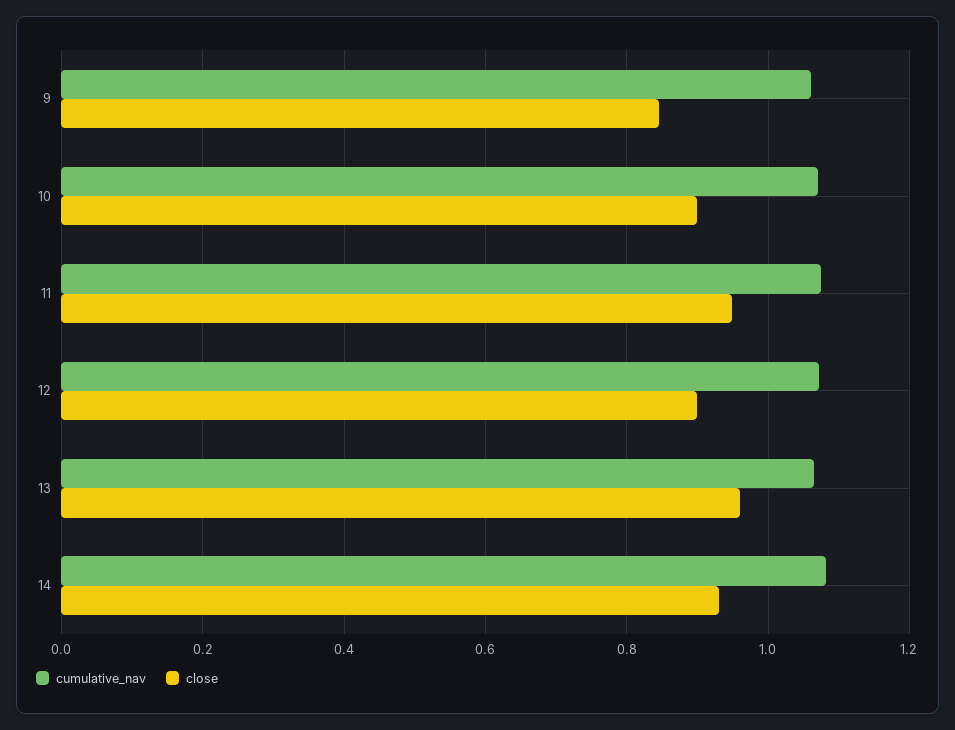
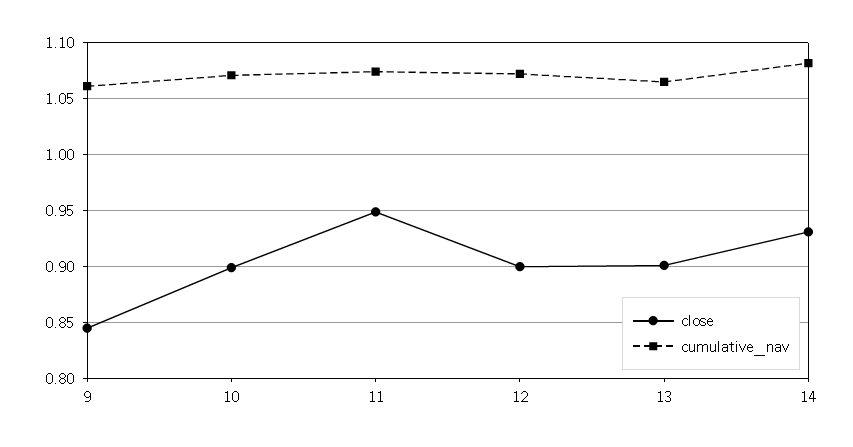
  {
    "cumulative_nav": {
      "9": 1.06,
      "10": 1.07,
      "11": 1.07,
      "12": 1.07,
      "13": 1.07,
      "14": 1.08
    },
    "close": {
      "9": 0.85,
      "10": 0.9,
      "11": 0.95,
      "12": 0.9,
-     "13": 0.96,
+     "13": 0.9,
      "14": 0.93
    }
  }

